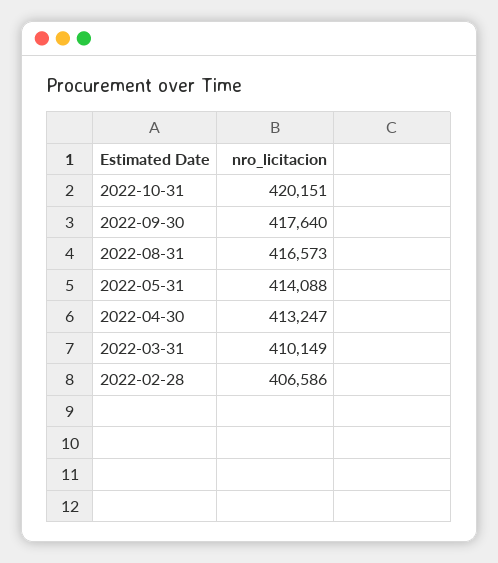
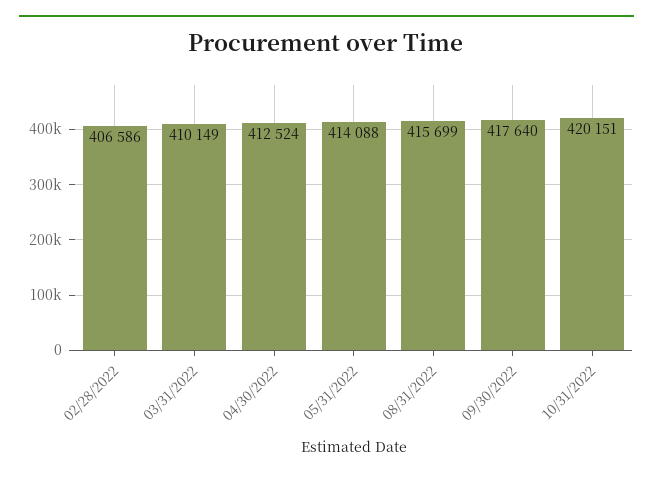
  {
    "2022-10-31": 420151,
    "2022-09-30": 417640,
-   "2022-08-31": 416573,
+   "2022-08-31": 415699,
    "2022-05-31": 414088,
-   "2022-04-30": 413247,
+   "2022-04-30": 412524,
    "2022-03-31": 410149,
    "2022-02-28": 406586
  }

